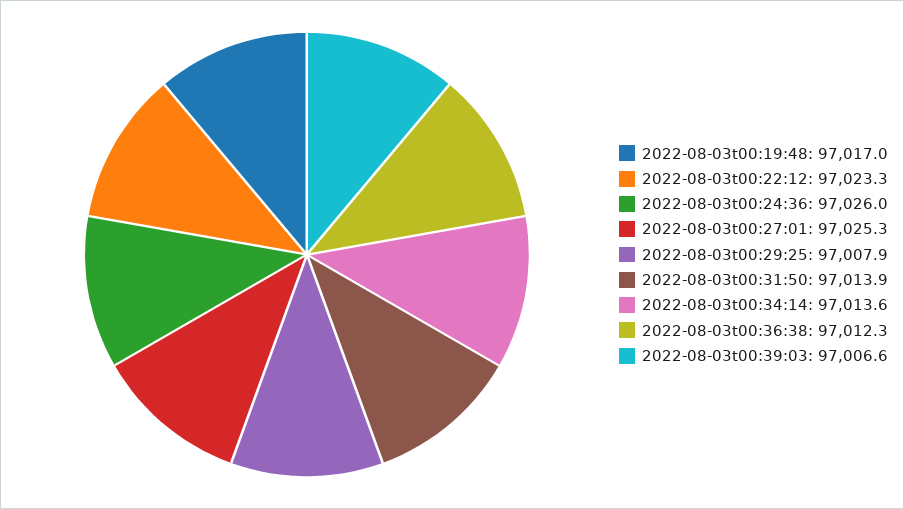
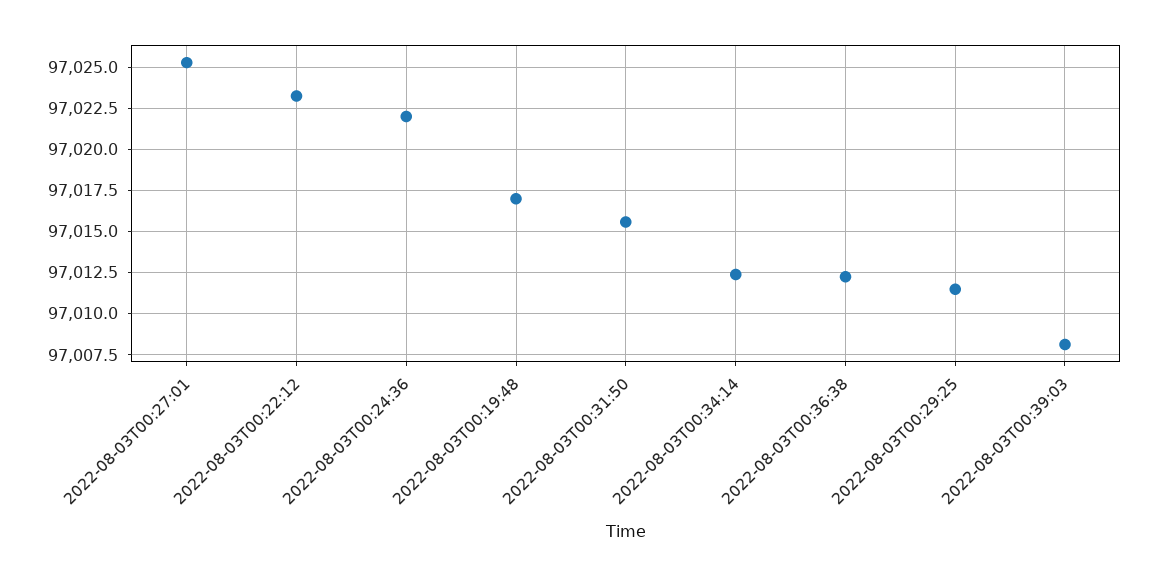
  {
    "2022-08-03t00:19:48": 97017,
    "2022-08-03t00:22:12": 97023.3,
-   "2022-08-03t00:24:36": 97026,
+   "2022-08-03t00:24:36": 97022,
    "2022-08-03t00:27:01": 97025.3,
-   "2022-08-03t00:29:25": 97007.9,
+   "2022-08-03t00:29:25": 97011.5,
-   "2022-08-03t00:31:50": 97013.9,
+   "2022-08-03t00:31:50": 97015.5,
-   "2022-08-03t00:34:14": 97013.6,
+   "2022-08-03t00:34:14": 97012.5,
    "2022-08-03t00:36:38": 97012.3,
-   "2022-08-03t00:39:03": 97006.6
+   "2022-08-03t00:39:03": 97008
  }

